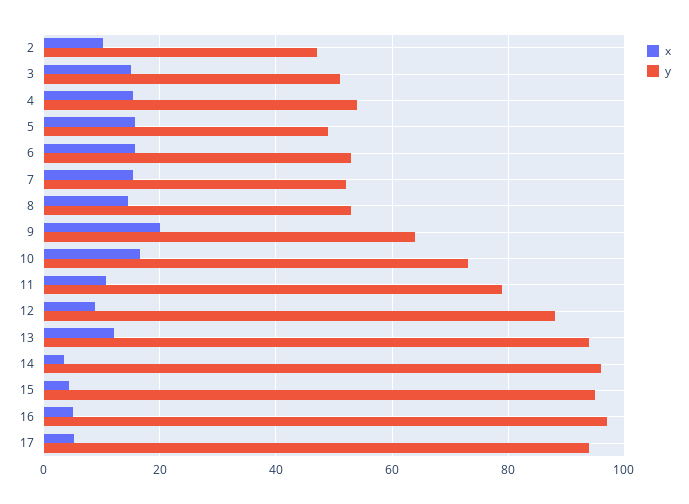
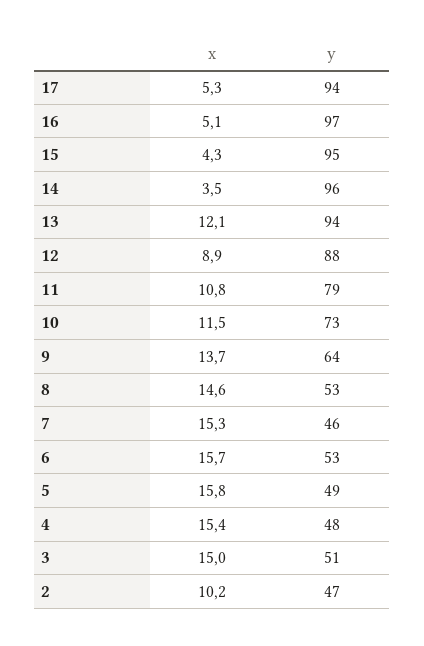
  {
    "x": {
      "2": 10.2,
      "3": 15,
      "4": 15.4,
      "5": 15.8,
      "6": 15.7,
      "7": 15.3,
      "8": 14.6,
-     "9": 20,
+     "9": 13.7,
-     "10": 16,
+     "10": 11.5,
      "11": 10.8,
      "12": 8.9,
      "13": 12.1,
      "14": 3.5,
      "15": 4.3,
      "16": 5.1,
      "17": 5.3
    },
    "y": {
      "2": 47,
      "3": 51,
-     "4": 54,
+     "4": 48,
      "5": 49,
      "6": 53,
-     "7": 52,
+     "7": 46,
      "8": 53,
      "9": 64,
      "10": 73,
      "11": 79,
      "12": 88,
      "13": 94,
      "14": 96,
      "15": 95,
      "16": 97,
      "17": 94
    }
  }

